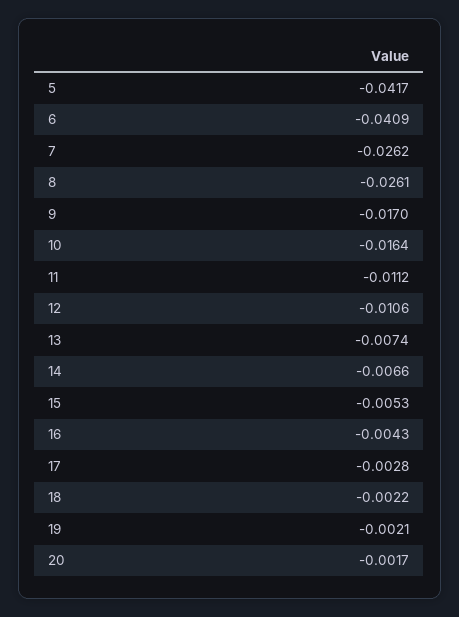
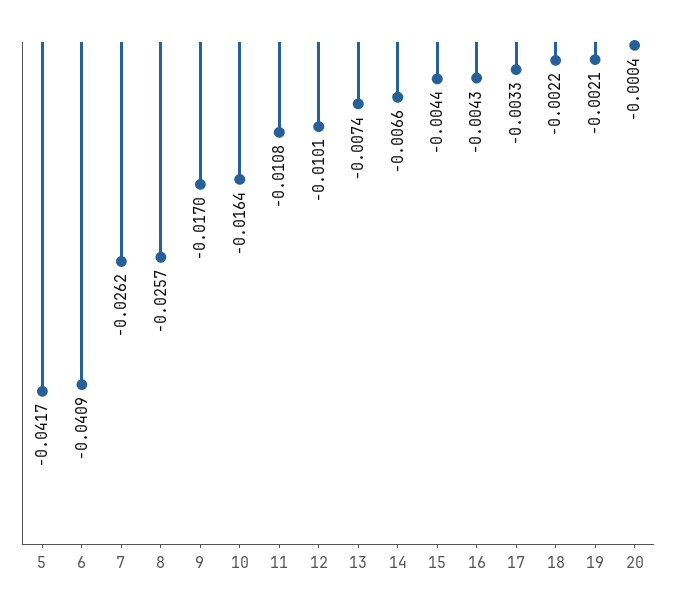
  {
    "5": -0.0417,
    "6": -0.0409,
    "7": -0.0262,
-   "8": -0.0261,
+   "8": -0.0257,
    "9": -0.017,
    "10": -0.0164,
-   "11": -0.0112,
+   "11": -0.0108,
-   "12": -0.0106,
+   "12": -0.0101,
    "13": -0.0074,
    "14": -0.0066,
-   "15": -0.0053,
+   "15": -0.0044,
    "16": -0.0043,
-   "17": -0.0028,
+   "17": -0.0033,
    "18": -0.0022,
    "19": -0.0021,
-   "20": -0.0017
+   "20": -0.0004
  }

